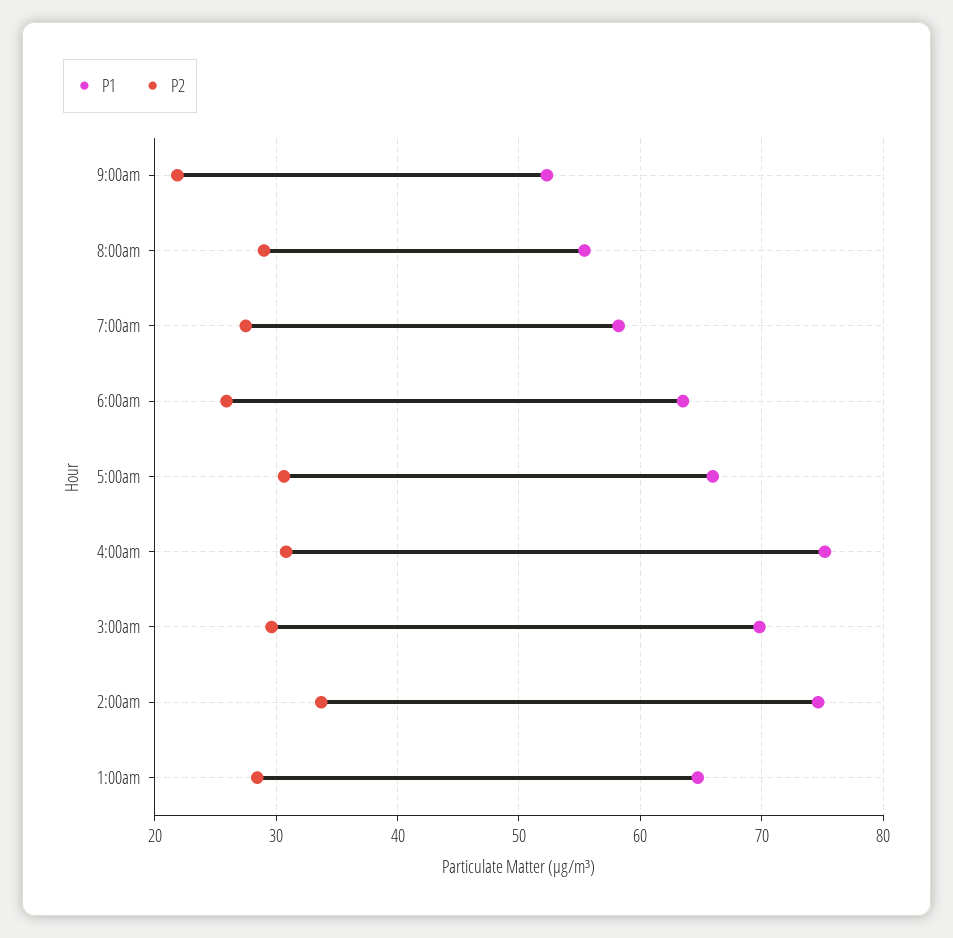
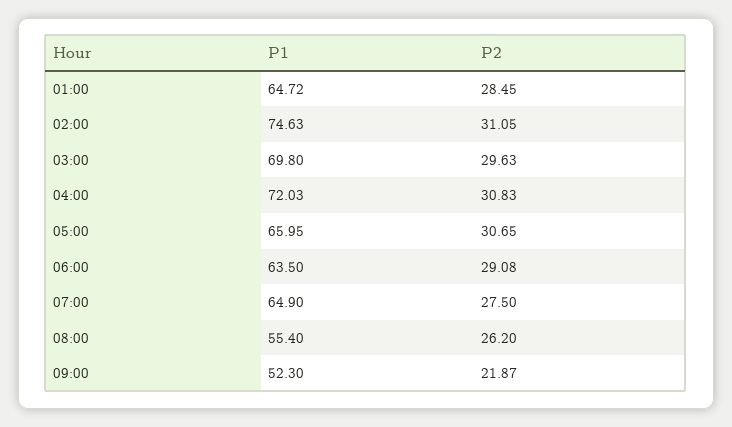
  {
    "P1": {
      "9:00am": 52.3,
      "8:00am": 55.4,
-     "7:00am": 58,
+     "7:00am": 64.9,
      "6:00am": 63.5,
      "5:00am": 65.95,
-     "4:00am": 75,
+     "4:00am": 72.03,
      "3:00am": 69.8,
      "2:00am": 74.63,
      "1:00am": 64.72
    },
    "P2": {
      "9:00am": 21.87,
-     "8:00am": 29,
+     "8:00am": 26.2,
      "7:00am": 27.5,
-     "6:00am": 26,
+     "6:00am": 29.08,
      "5:00am": 30.65,
      "4:00am": 30.83,
      "3:00am": 29.63,
-     "2:00am": 34,
+     "2:00am": 31.05,
      "1:00am": 28.45
    }
  }

